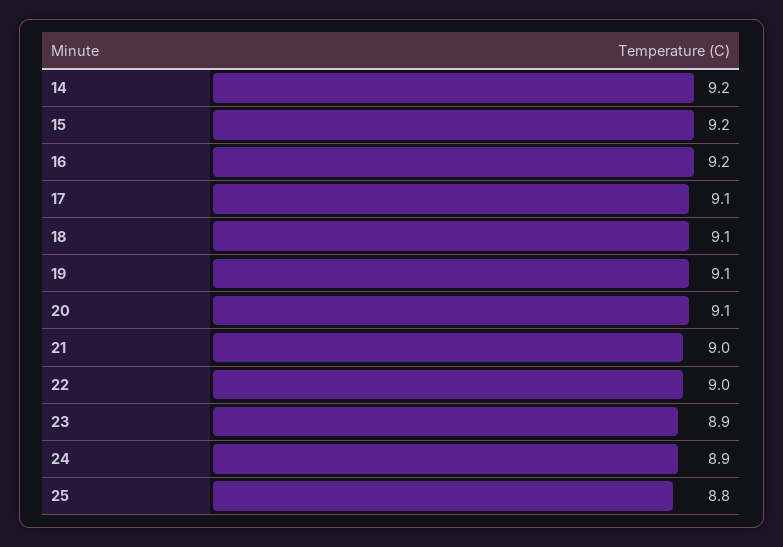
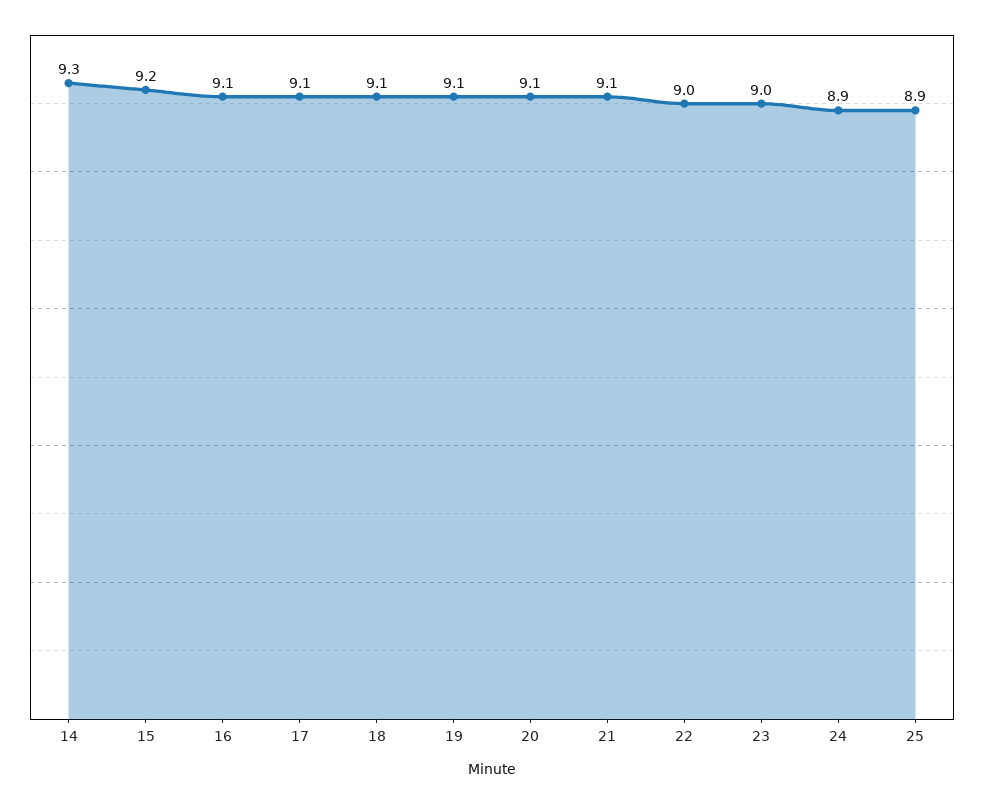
  {
-   "14": 9.2,
+   "14": 9.3,
    "15": 9.2,
-   "16": 9.2,
+   "16": 9.1,
    "17": 9.1,
    "18": 9.1,
    "19": 9.1,
    "20": 9.1,
-   "21": 9,
+   "21": 9.1,
    "22": 9,
-   "23": 8.9,
+   "23": 9,
    "24": 8.9,
-   "25": 8.8
+   "25": 8.9
  }

